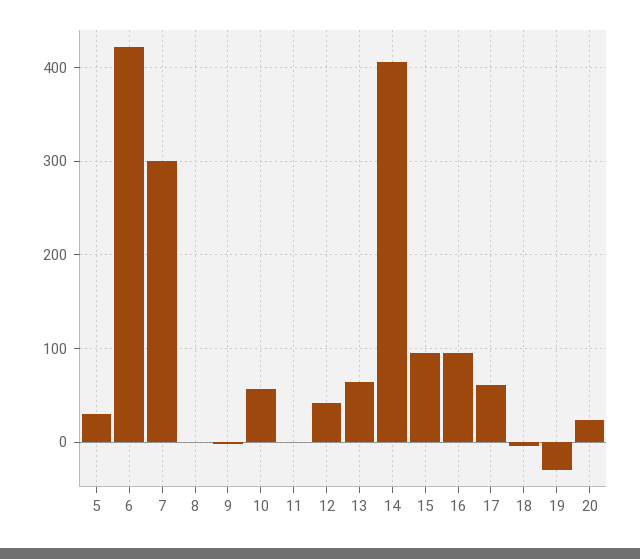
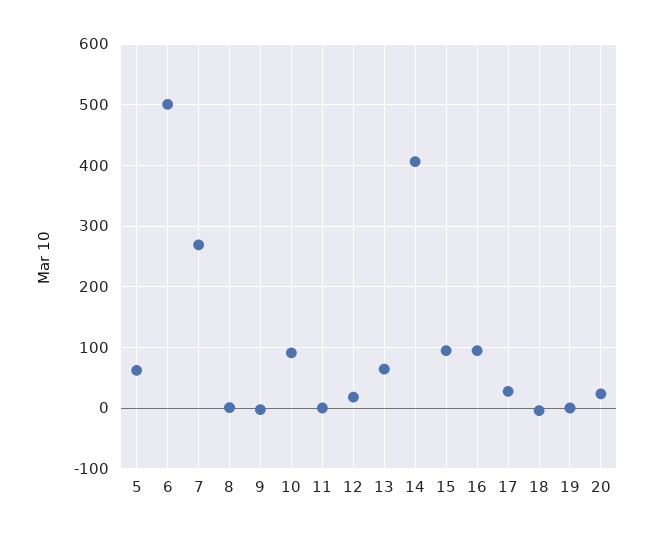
  {
-   "5": 30,
+   "5": 60,
-   "6": 420,
+   "6": 500,
-   "7": 300,
+   "7": 270,
    "8": 0,
    "9": 0,
-   "10": 60,
+   "10": 90,
    "11": 0,
-   "12": 40,
+   "12": 20,
    "13": 60,
    "14": 410,
    "15": 90,
    "16": 90,
-   "17": 60,
+   "17": 30,
    "18": 0,
-   "19": -30,
+   "19": 0,
    "20": 20
  }

